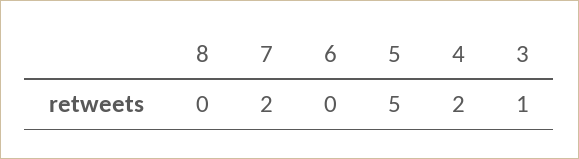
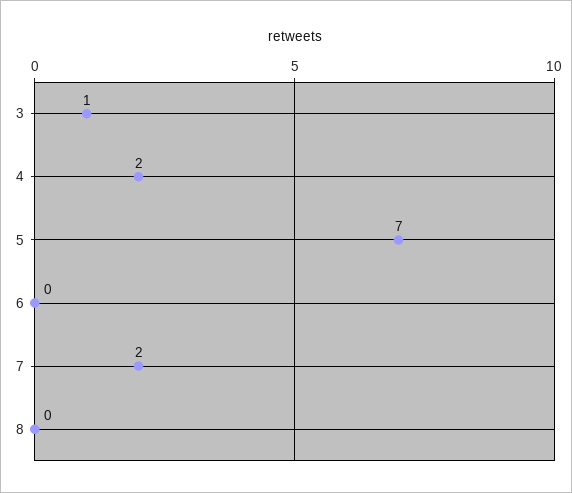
  {
    "8": 0,
    "7": 2,
    "6": 0,
-   "5": 5,
+   "5": 7,
    "4": 2,
    "3": 1
  }

